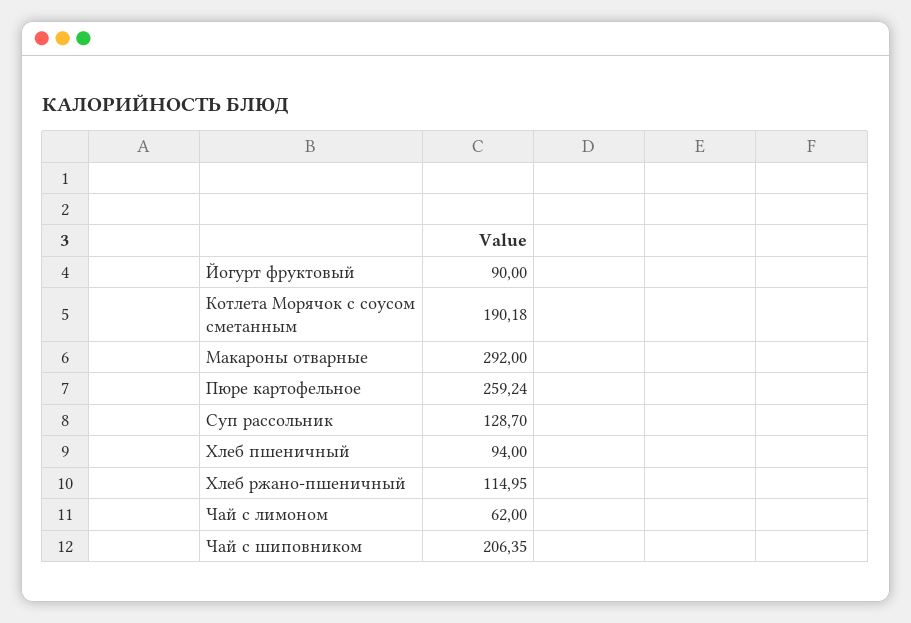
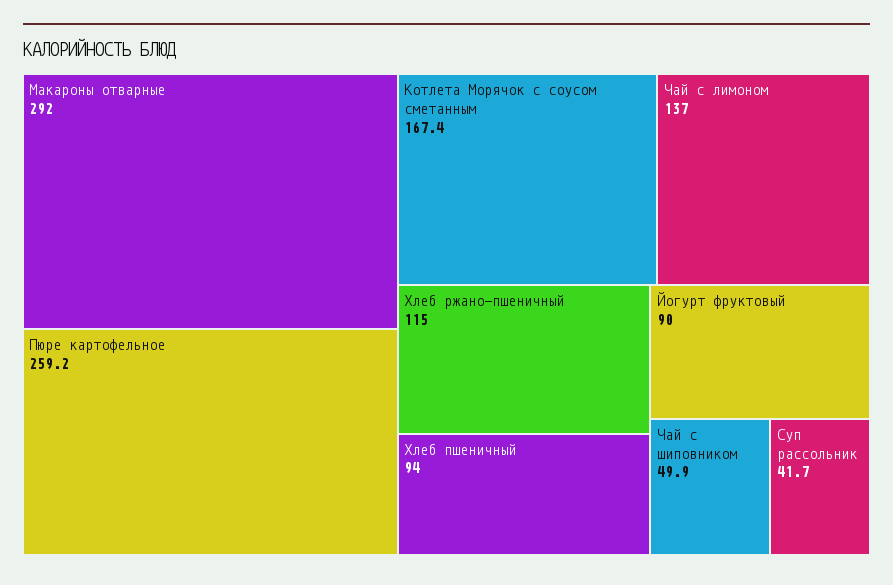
  {
    "Йогурт фруктовый": 90,
-   "Котлета Морячок с соусом сметанным": 190.18,
+   "Котлета Морячок с соусом сметанным": 167.4,
    "Макароны отварные": 292,
    "Пюре картофельное": 259.24,
-   "Суп рассольник": 128.7,
+   "Суп рассольник": 41.7,
    "Хлеб пшеничный": 94,
    "Хлеб ржано-пшеничный": 114.95,
-   "Чай с лимоном": 62,
+   "Чай с лимоном": 137,
-   "Чай с шиповником": 206.35
+   "Чай с шиповником": 49.9
  }

